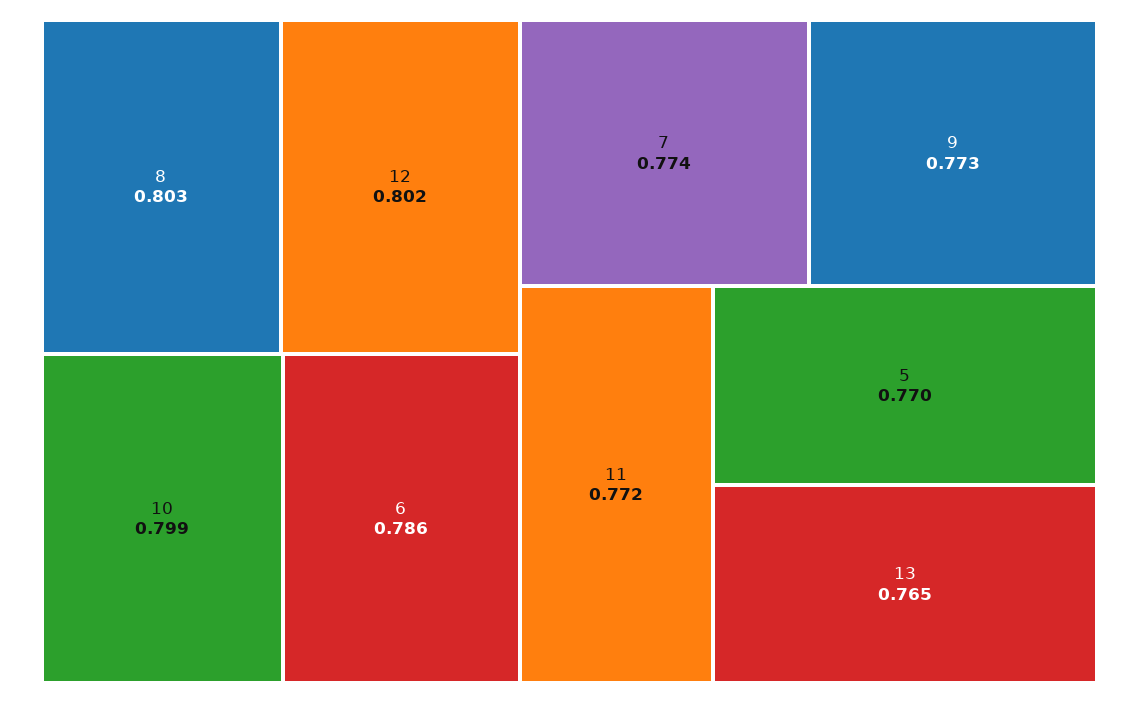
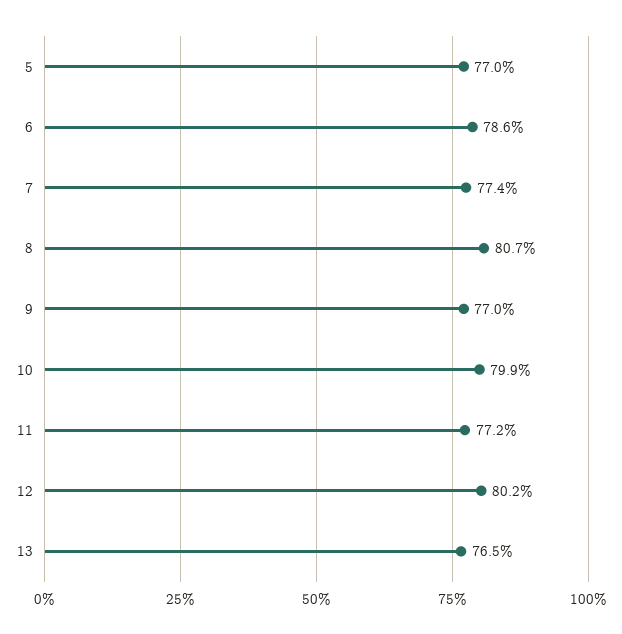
  {
-   "8": 0.803,
+   "8": 0.807,
    "12": 0.802,
    "10": 0.799,
    "6": 0.786,
    "7": 0.774,
-   "9": 0.773,
+   "9": 0.77,
    "11": 0.772,
    "5": 0.77,
    "13": 0.765
  }

